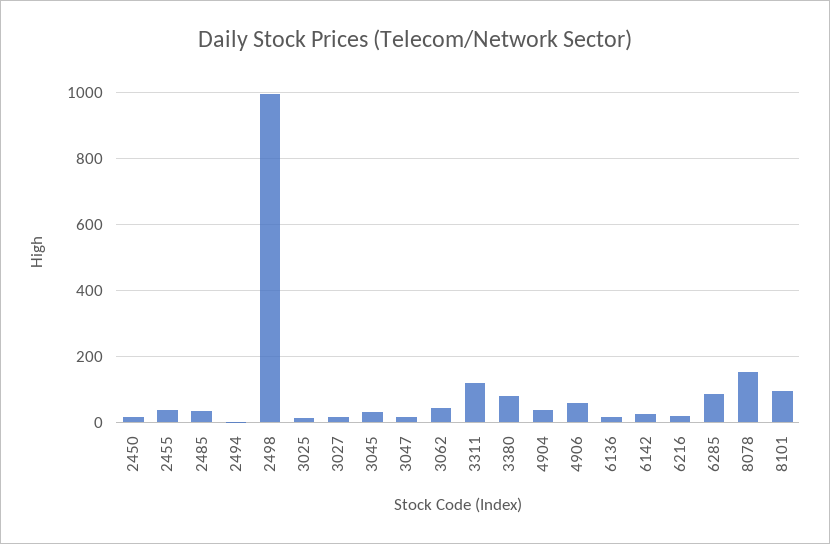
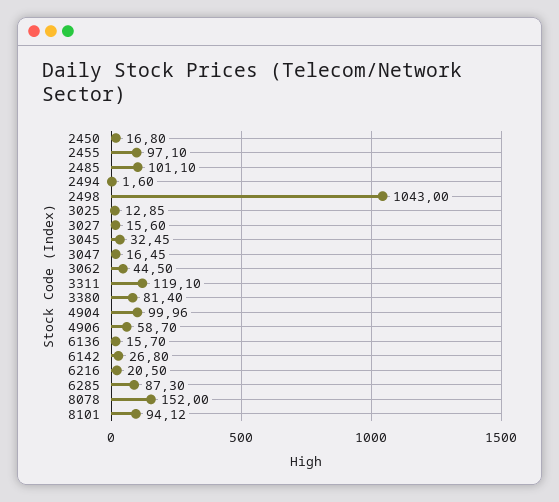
  {
    "2450": 16.8,
-   "2455": 40,
+   "2455": 97.1,
-   "2485": 40,
+   "2485": 101.1,
    "2494": 1.6,
-   "2498": 1000,
+   "2498": 1043,
    "3025": 12.85,
    "3027": 15.6,
    "3045": 32.45,
    "3047": 16.45,
    "3062": 44.5,
    "3311": 119.1,
    "3380": 81.4,
-   "4904": 40,
+   "4904": 99.96,
    "4906": 58.7,
    "6136": 15.7,
    "6142": 26.8,
    "6216": 20.5,
    "6285": 87.3,
    "8078": 152,
    "8101": 94.12
  }

